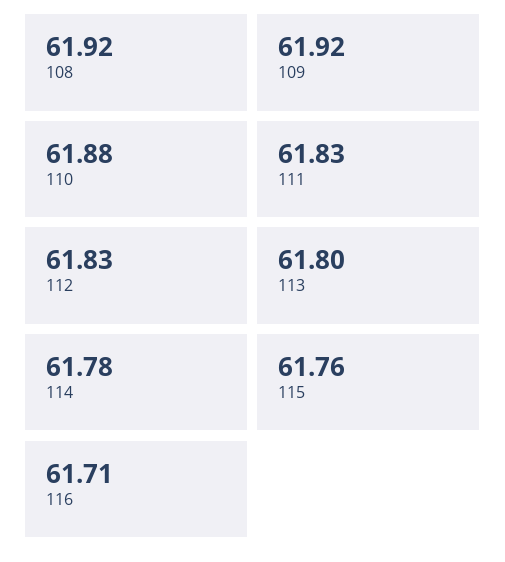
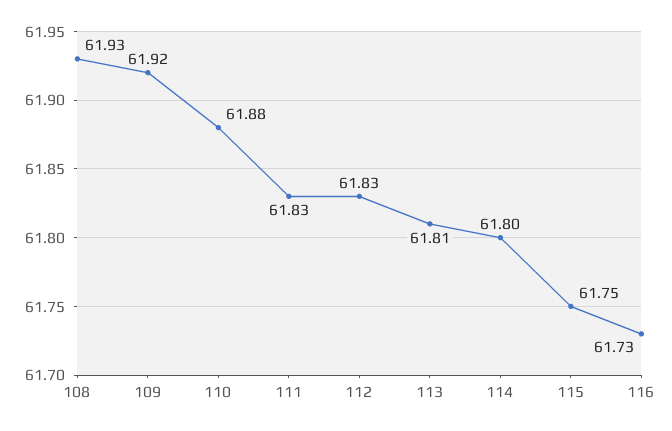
  {
-   "108": 61.92,
+   "108": 61.93,
    "109": 61.92,
    "110": 61.88,
    "111": 61.83,
    "112": 61.83,
-   "113": 61.8,
+   "113": 61.81,
-   "114": 61.78,
+   "114": 61.8,
-   "115": 61.76,
+   "115": 61.75,
-   "116": 61.71
+   "116": 61.73
  }

